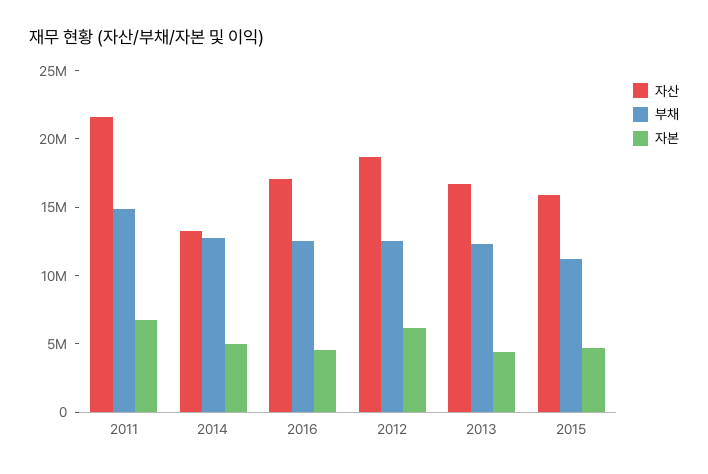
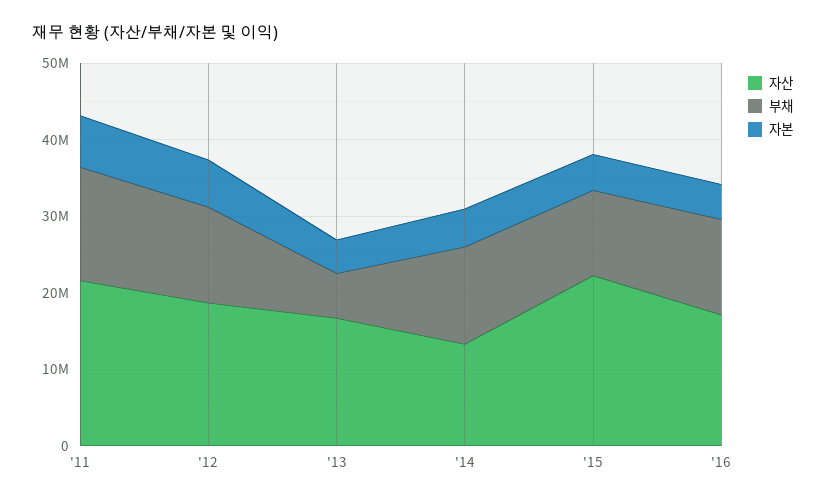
  {
    "자산": {
      "2011": 22000000,
      "2014": 13000000,
      "2016": 17000000,
      "2012": 19000000,
      "2013": 17000000,
-     "2015": 16000000
+     "2015": 22000000
    },
    "부채": {
      "2011": 15000000,
      "2014": 13000000,
      "2016": 13000000,
      "2012": 12000000,
-     "2013": 12000000,
+     "2013": 6000000,
      "2015": 11000000
    },
    "자본": {
      "2011": 7000000,
      "2014": 5000000,
      "2016": 5000000,
      "2012": 6000000,
      "2013": 4000000,
      "2015": 5000000
    }
  }

